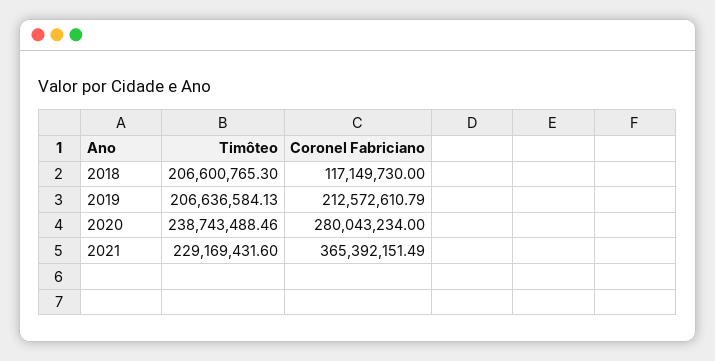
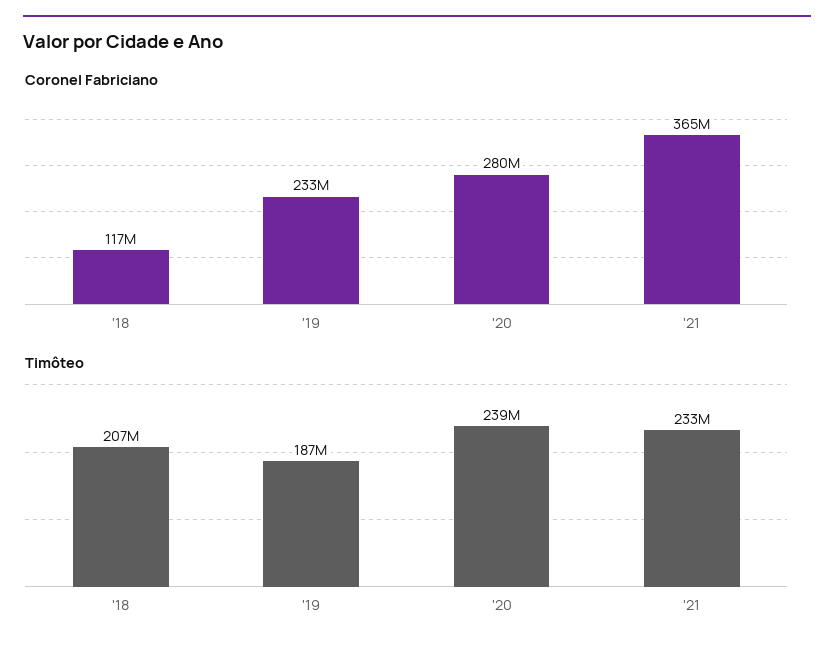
  {
    "Timôteo": {
      "2018": 206600765.3,
-     "2019": 206636584.13,
+     "2019": 187000000,
      "2020": 238743488.46,
-     "2021": 229169431.6
+     "2021": 233000000
    },
    "Coronel Fabriciano": {
      "2018": 117149730,
-     "2019": 212572610.79,
+     "2019": 233000000,
      "2020": 280043234,
      "2021": 365392151.49
    }
  }

